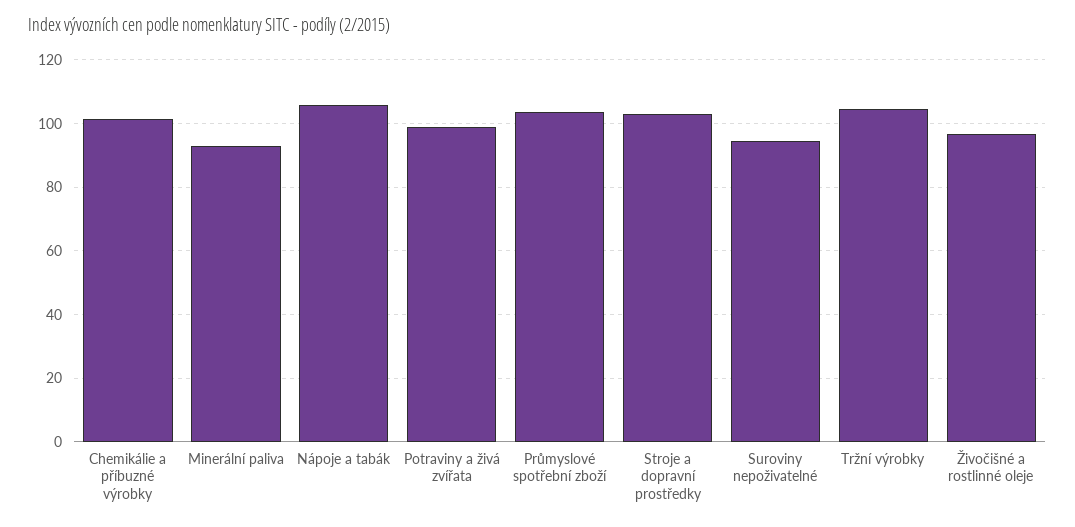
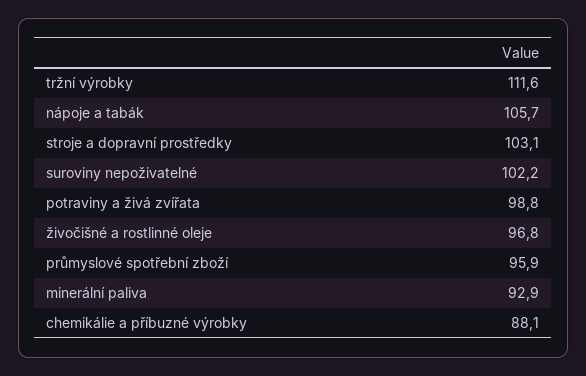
  {
-   "Chemikálie a příbuzné výrobky": 102,
+   "Chemikálie a příbuzné výrobky": 88.1,
    "Minerální paliva": 92.9,
    "Nápoje a tabák": 105.7,
    "Potraviny a živá zvířata": 98.8,
-   "Průmyslové spotřební zboží": 104,
+   "Průmyslové spotřební zboží": 95.9,
    "Stroje a dopravní prostředky": 103.1,
-   "Suroviny nepoživatelné": 94,
+   "Suroviny nepoživatelné": 102.2,
-   "Tržní výrobky": 104,
+   "Tržní výrobky": 111.6,
    "Živočišné a rostlinné oleje": 96.8
  }

